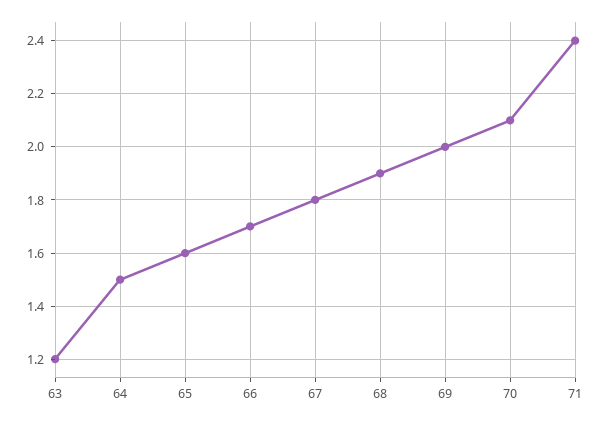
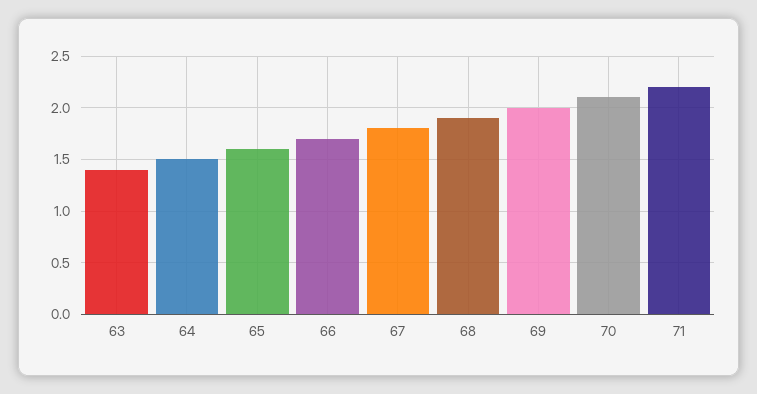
  {
-   "63": 1.2,
+   "63": 1.4,
    "64": 1.5,
    "65": 1.6,
    "66": 1.7,
    "67": 1.8,
    "68": 1.9,
    "69": 2,
    "70": 2.1,
-   "71": 2.4
+   "71": 2.2
  }

